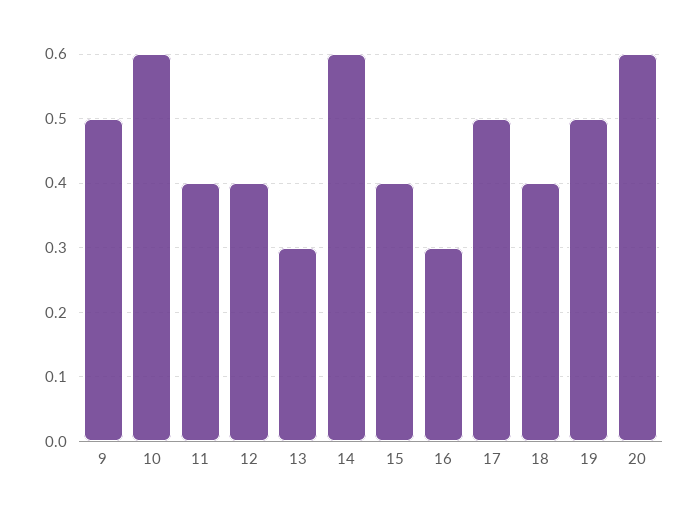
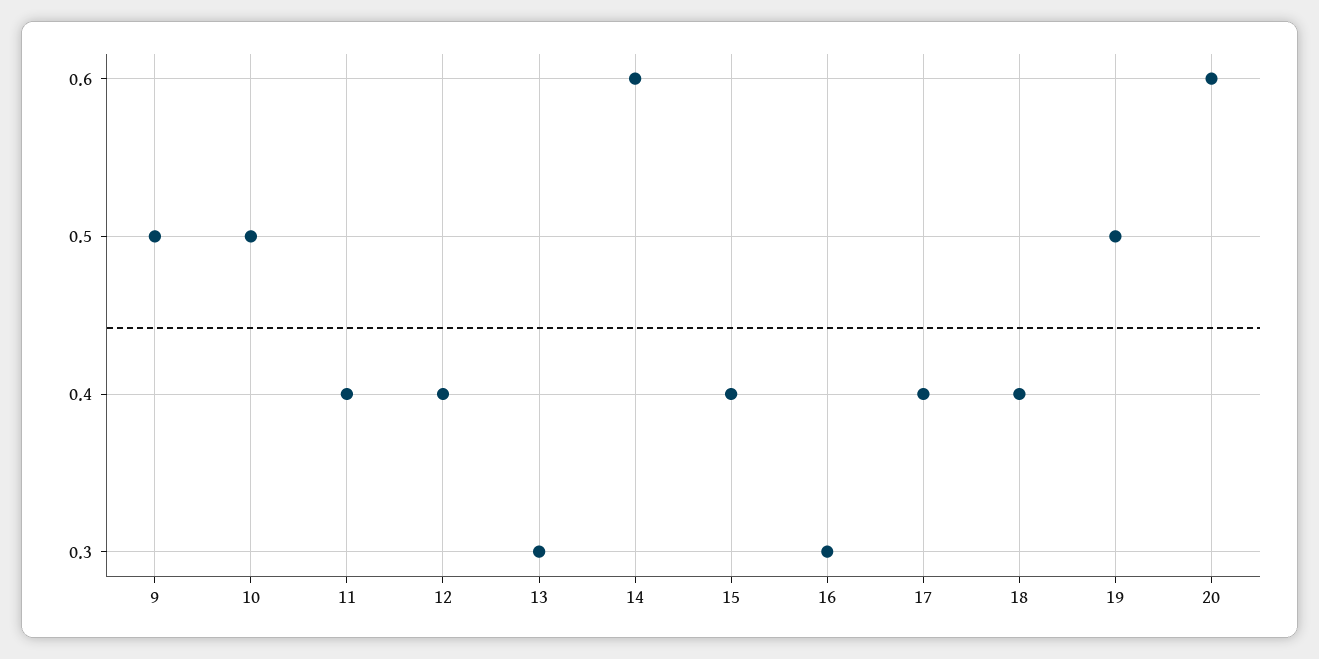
  {
    "9": 0.5,
-   "10": 0.6,
+   "10": 0.5,
    "11": 0.4,
    "12": 0.4,
    "13": 0.3,
    "14": 0.6,
    "15": 0.4,
    "16": 0.3,
-   "17": 0.5,
+   "17": 0.4,
    "18": 0.4,
    "19": 0.5,
    "20": 0.6
  }

